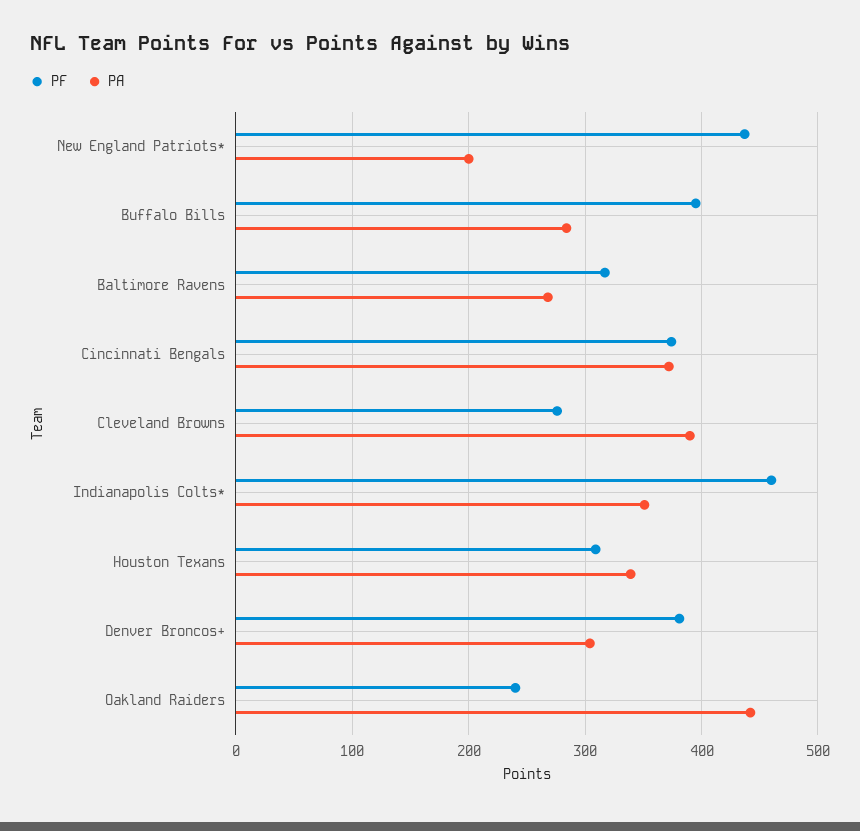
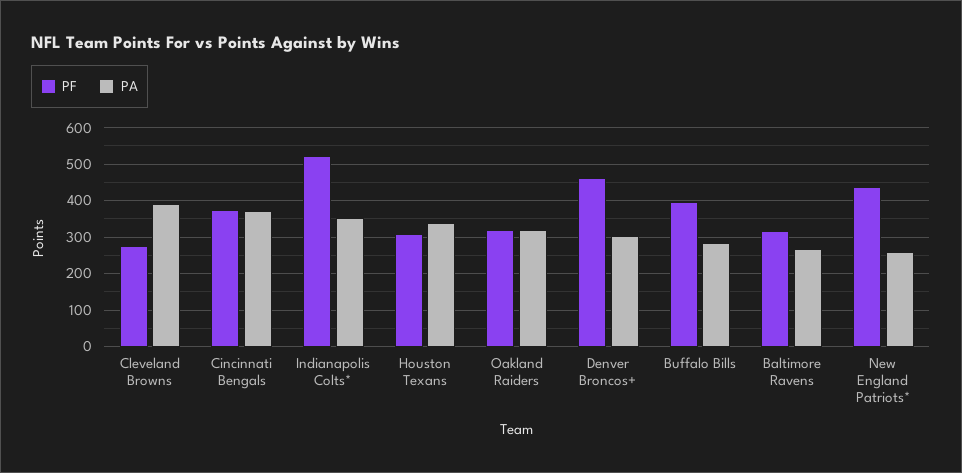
  {
    "PF": {
      "New England Patriots*": 440,
      "Buffalo Bills": 400,
      "Baltimore Ravens": 320,
      "Cincinnati Bengals": 370,
      "Cleveland Browns": 280,
-     "Indianapolis Colts*": 460,
+     "Indianapolis Colts*": 520,
      "Houston Texans": 310,
-     "Denver Broncos+": 380,
+     "Denver Broncos+": 460,
-     "Oakland Raiders": 240
+     "Oakland Raiders": 320
    },
    "PA": {
-     "New England Patriots*": 200,
+     "New England Patriots*": 260,
      "Buffalo Bills": 280,
      "Baltimore Ravens": 270,
      "Cincinnati Bengals": 370,
      "Cleveland Browns": 390,
      "Indianapolis Colts*": 350,
      "Houston Texans": 340,
      "Denver Broncos+": 300,
-     "Oakland Raiders": 440
+     "Oakland Raiders": 320
    }
  }

